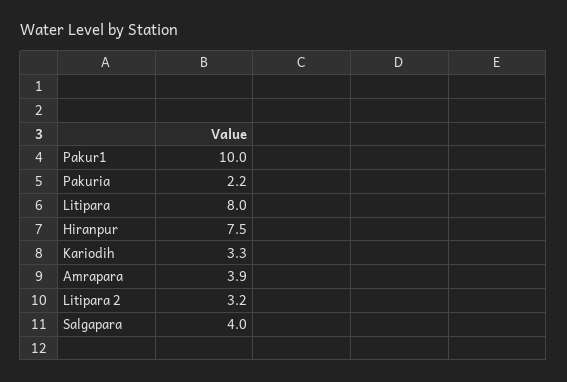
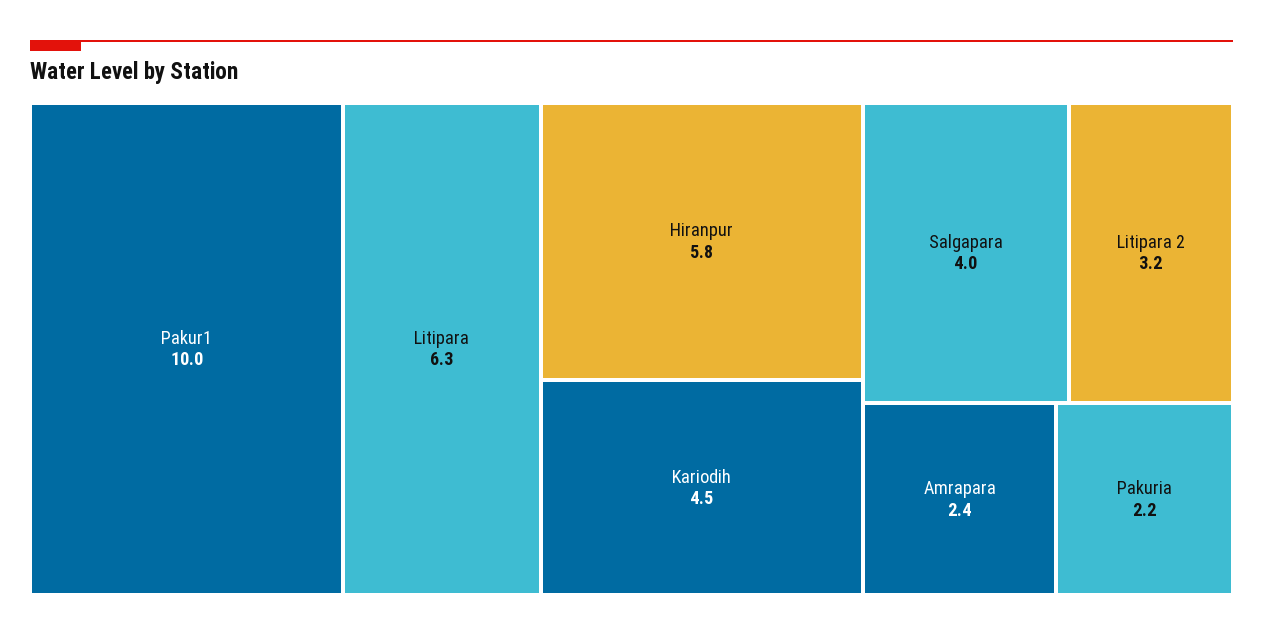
  {
    "Pakur1": 10,
    "Pakuria": 2.2,
-   "Litipara": 8,
+   "Litipara": 6.3,
-   "Hiranpur": 7.5,
+   "Hiranpur": 5.8,
-   "Kariodih": 3.3,
+   "Kariodih": 4.5,
-   "Amrapara": 3.9,
+   "Amrapara": 2.4,
    "Litipara 2": 3.2,
    "Salgapara": 4
  }

